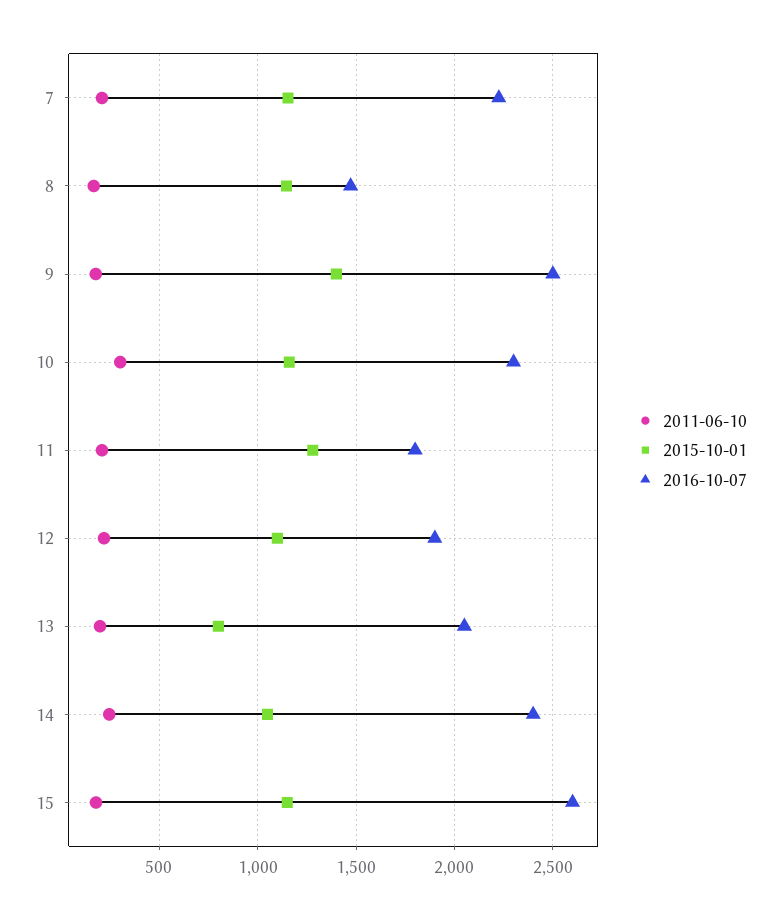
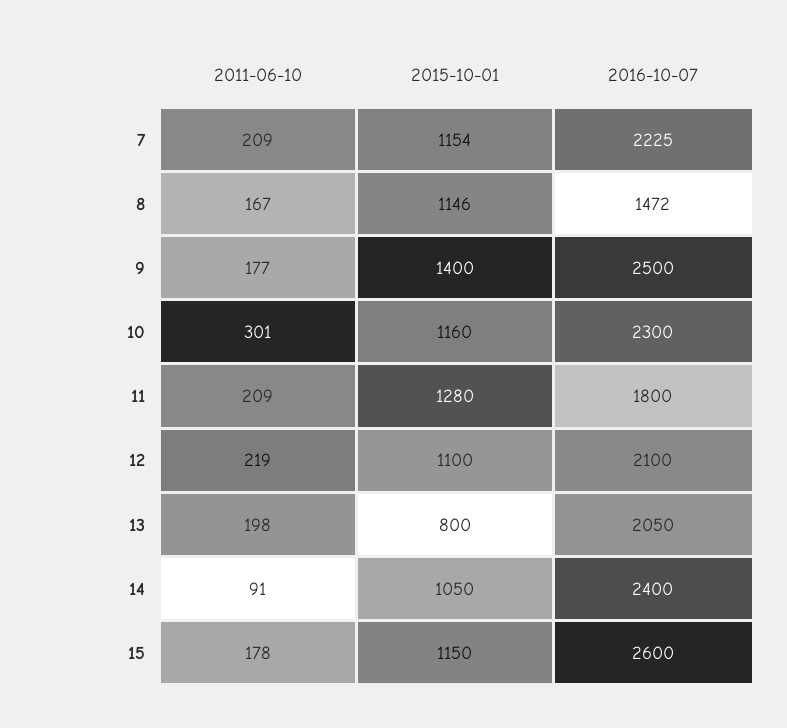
  {
    "2011-06-10": {
      "7": 209,
      "8": 167,
      "9": 177,
      "10": 301,
      "11": 209,
      "12": 219,
      "13": 198,
-     "14": 250,
+     "14": 91,
      "15": 178
    },
    "2015-10-01": {
      "7": 1154,
      "8": 1146,
      "9": 1400,
      "10": 1160,
      "11": 1280,
      "12": 1100,
      "13": 800,
      "14": 1050,
      "15": 1150
    },
    "2016-10-07": {
      "7": 2225,
      "8": 1472,
      "9": 2500,
      "10": 2300,
      "11": 1800,
-     "12": 1900,
+     "12": 2100,
      "13": 2050,
      "14": 2400,
      "15": 2600
    }
  }

